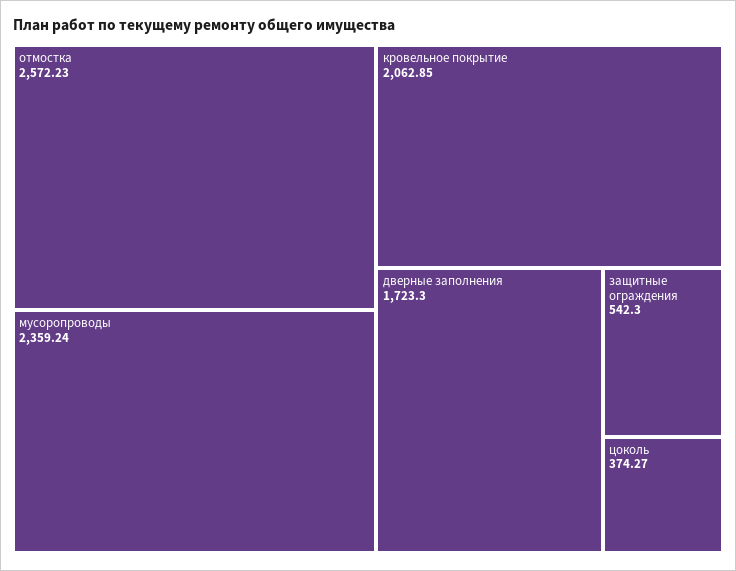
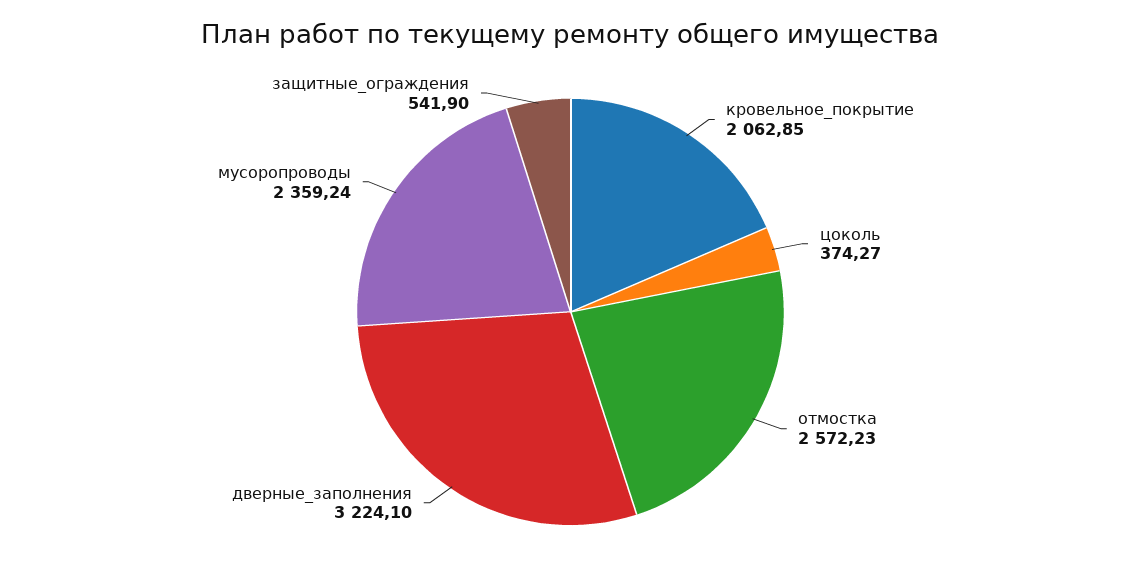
  {
    "отмостка": 2572.23,
    "мусоропроводы": 2359.24,
    "кровельное покрытие": 2062.85,
-   "дверные заполнения": 1723.3,
+   "дверные заполнения": 3224.1,
-   "защитные ограждения": 542.3,
+   "защитные ограждения": 541.9,
    "цоколь": 374.27
  }

